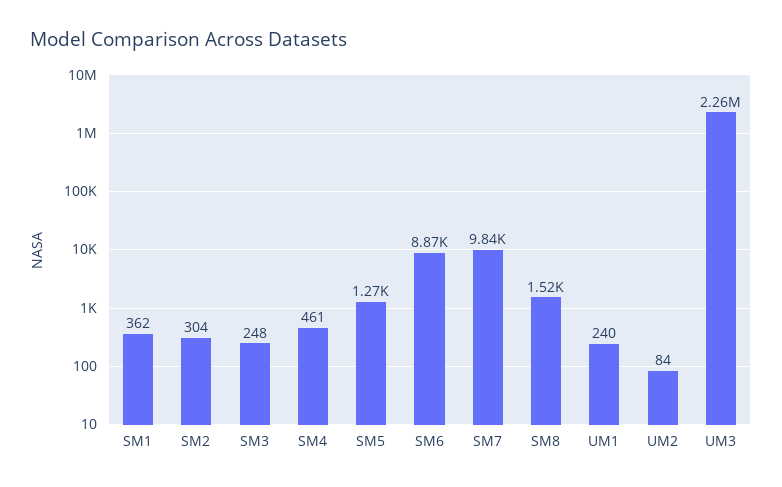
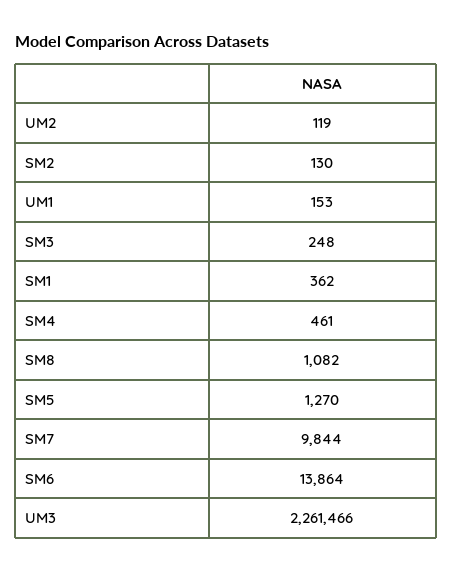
  {
    "SM1": 362,
-   "SM2": 304,
+   "SM2": 130,
    "SM3": 248,
    "SM4": 461,
    "SM5": 1270,
-   "SM6": 8870,
+   "SM6": 13864,
    "SM7": 9844,
-   "SM8": 1520,
+   "SM8": 1082,
-   "UM1": 240,
+   "UM1": 153,
-   "UM2": 84,
+   "UM2": 119,
    "UM3": 2261466
  }

